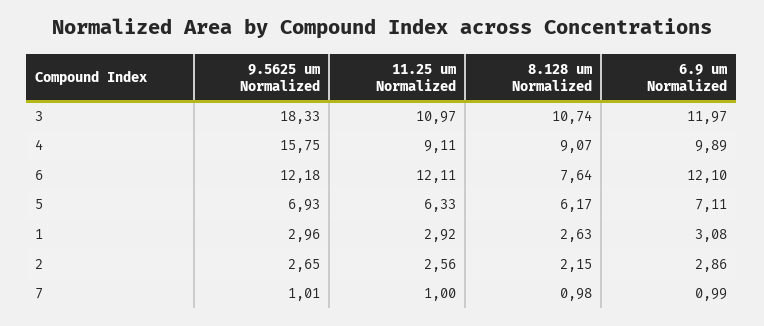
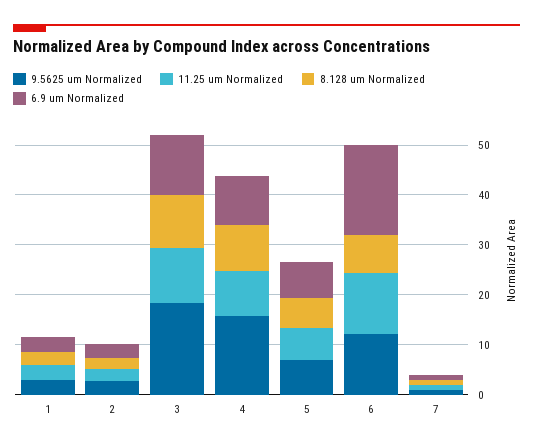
  {
    "9.5625 um Normalized": {
      "3": 18.33,
      "4": 15.75,
      "6": 12.18,
      "5": 6.93,
      "1": 2.96,
      "2": 2.65,
      "7": 1.01
    },
    "11.25 um Normalized": {
      "3": 10.97,
      "4": 9.11,
      "6": 12.11,
      "5": 6.33,
      "1": 2.92,
      "2": 2.56,
      "7": 1
    },
    "8.128 um Normalized": {
      "3": 10.74,
      "4": 9.07,
      "6": 7.64,
      "5": 6.17,
      "1": 2.63,
      "2": 2.15,
      "7": 0.98
    },
    "6.9 um Normalized": {
      "3": 11.97,
      "4": 9.89,
-     "6": 12.1,
+     "6": 18,
      "5": 7.11,
      "1": 3.08,
      "2": 2.86,
      "7": 0.99
    }
  }

